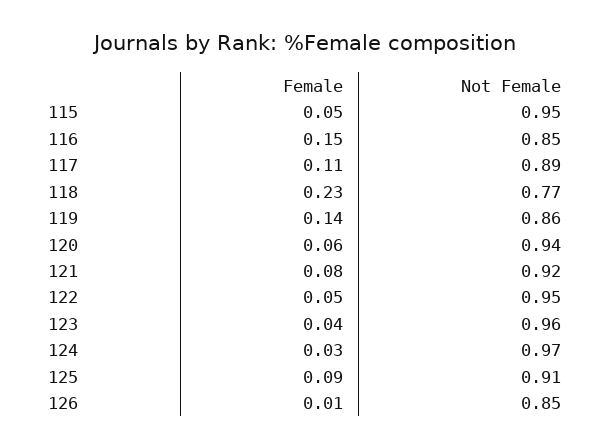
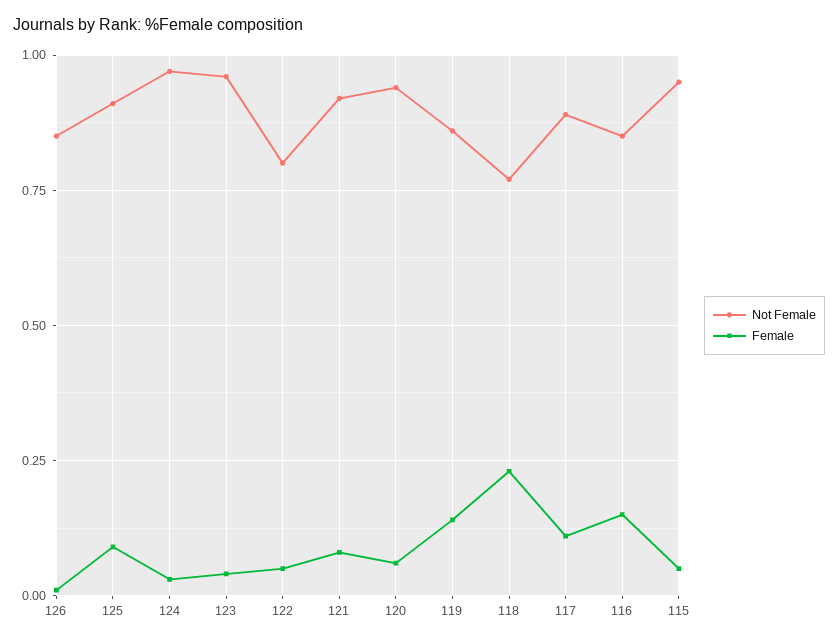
  {
    "Female": {
      "115": 0.05,
      "116": 0.15,
      "117": 0.11,
      "118": 0.23,
      "119": 0.14,
      "120": 0.06,
      "121": 0.08,
      "122": 0.05,
      "123": 0.04,
      "124": 0.03,
      "125": 0.09,
      "126": 0.01
    },
    "Not Female": {
      "115": 0.95,
      "116": 0.85,
      "117": 0.89,
      "118": 0.77,
      "119": 0.86,
      "120": 0.94,
      "121": 0.92,
-     "122": 0.95,
+     "122": 0.8,
      "123": 0.96,
      "124": 0.97,
      "125": 0.91,
      "126": 0.85
    }
  }

